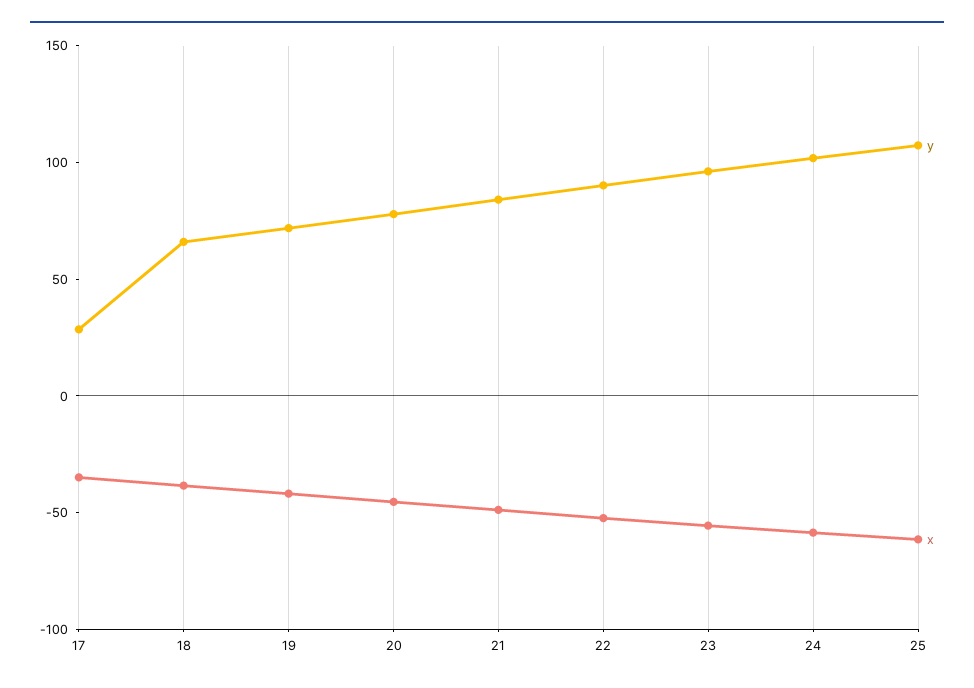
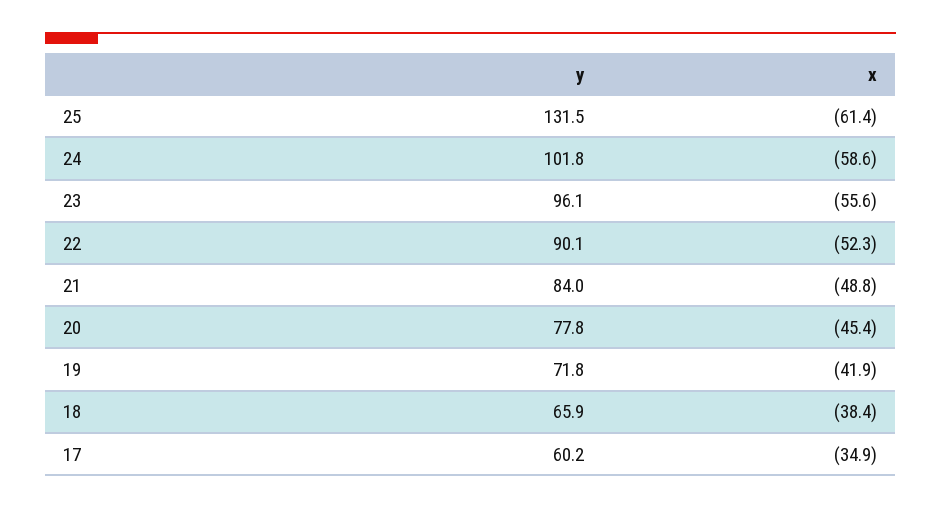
  {
    "y": {
-     "17": 30,
+     "17": 60.2,
      "18": 65.9,
      "19": 71.8,
      "20": 77.8,
      "21": 84,
      "22": 90.1,
      "23": 96.1,
      "24": 101.8,
-     "25": 110
+     "25": 131.5
    },
    "x": {
      "17": -34.9,
      "18": -38.4,
      "19": -41.9,
      "20": -45.4,
      "21": -48.8,
      "22": -52.3,
      "23": -55.6,
      "24": -58.6,
      "25": -61.4
    }
  }

